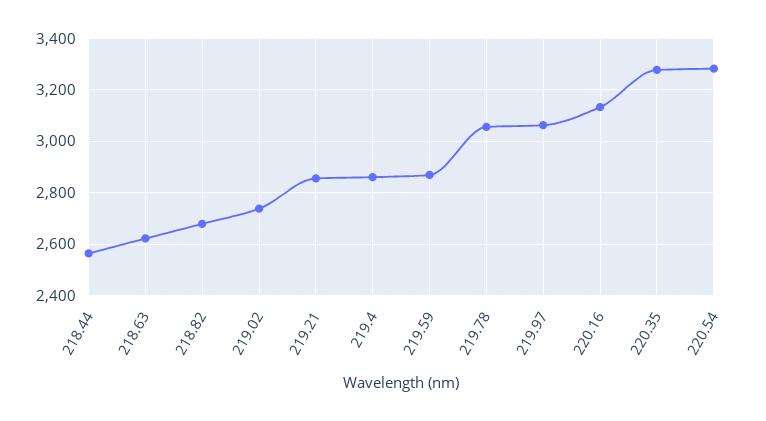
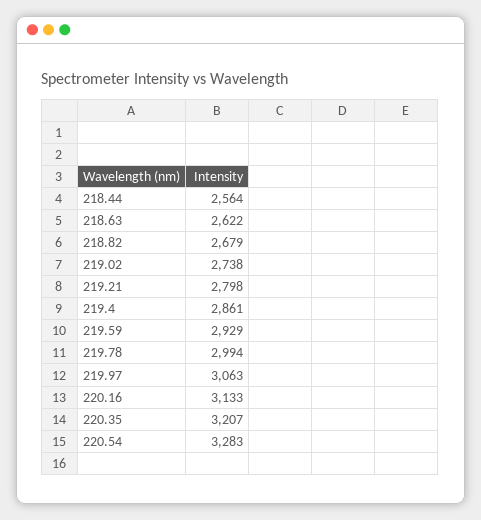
  {
    "218.44": 2564,
    "218.63": 2622,
    "218.82": 2679,
    "219.02": 2738,
-   "219.21": 2850,
+   "219.21": 2798,
    "219.4": 2861,
-   "219.59": 2875,
+   "219.59": 2929,
-   "219.78": 3050,
+   "219.78": 2994,
    "219.97": 3063,
    "220.16": 3133,
-   "220.35": 3275,
+   "220.35": 3207,
    "220.54": 3283
  }

